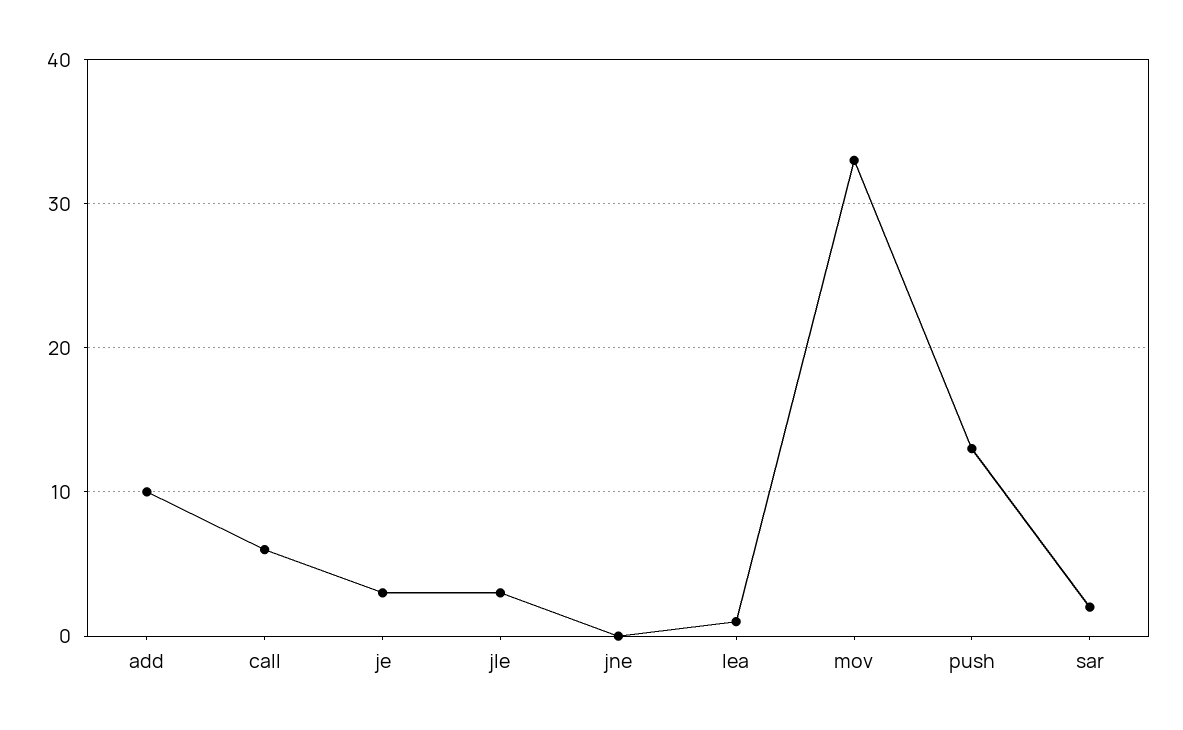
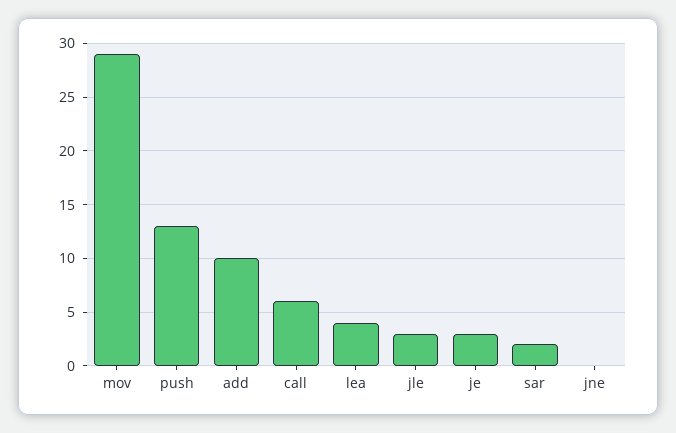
  {
    "add": 10,
    "call": 6,
    "je": 3,
    "jle": 3,
    "jne": 0,
-   "lea": 1,
+   "lea": 4,
-   "mov": 33,
+   "mov": 29,
    "push": 13,
    "sar": 2
  }

